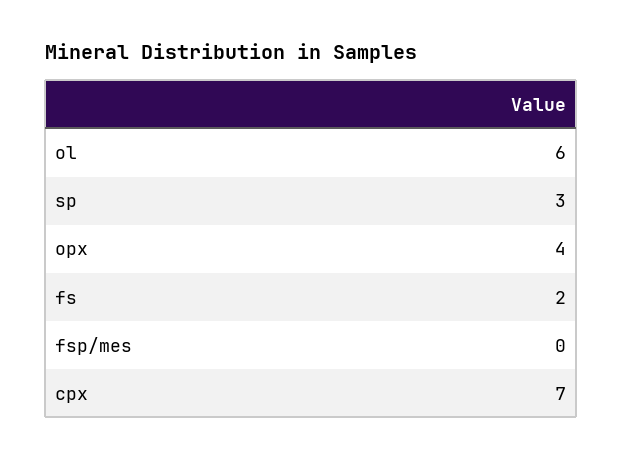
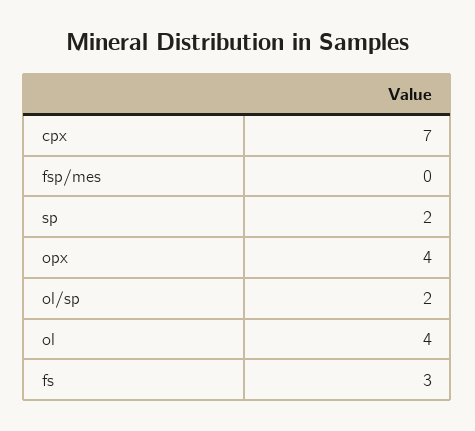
  {
-   "ol": 6,
+   "ol": 4,
-   "sp": 3,
+   "sp": 2,
    "opx": 4,
-   "fs": 2,
+   "fs": 3,
    "fsp/mes": 0,
-   "cpx": 7
+   "cpx": 7,
+   "ol/sp": 2
  }

